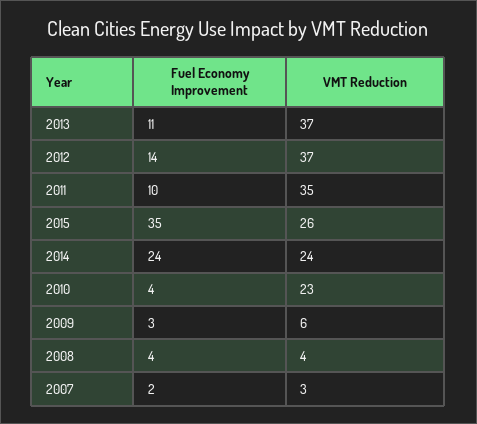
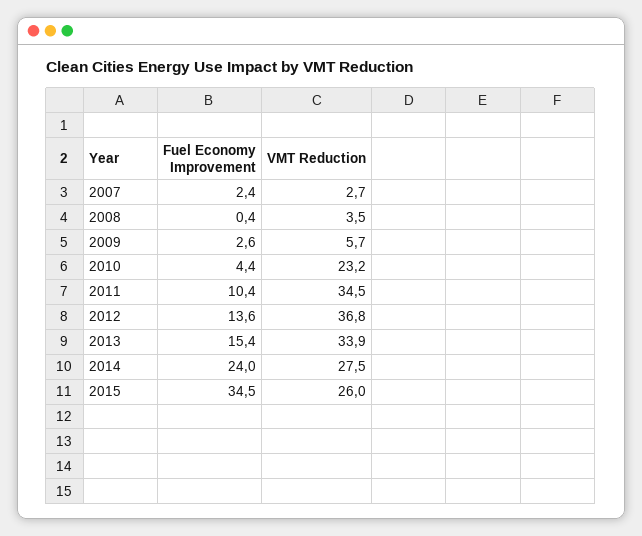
  {
    "Fuel Economy Improvement": {
-     "2013": 11,
+     "2013": 15.4,
      "2012": 13.6,
      "2011": 10.4,
      "2015": 34.5,
      "2014": 24,
      "2010": 4.4,
      "2009": 2.6,
-     "2008": 4,
+     "2008": 0.4,
      "2007": 2.4
    },
    "VMT Reduction": {
-     "2013": 37,
+     "2013": 33.9,
      "2012": 36.8,
      "2011": 34.5,
      "2015": 26,
-     "2014": 24,
+     "2014": 27.5,
      "2010": 23.2,
      "2009": 5.7,
      "2008": 3.5,
      "2007": 2.7
    }
  }

